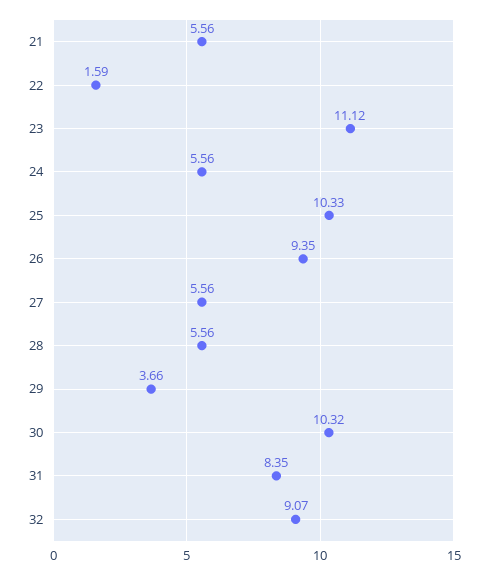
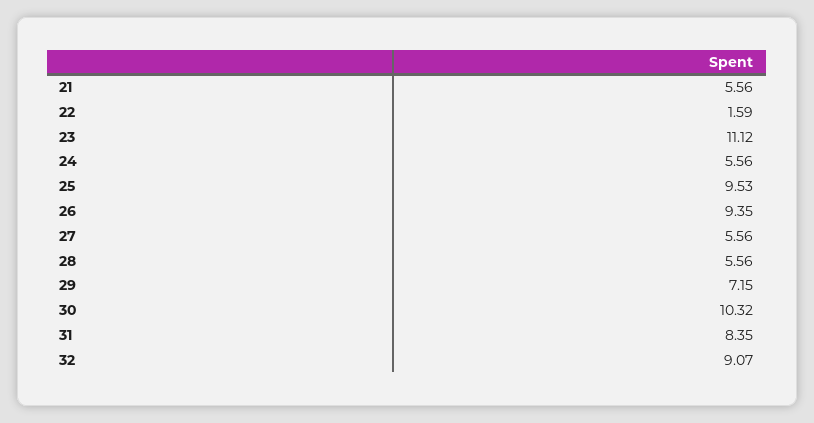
  {
    "21": 5.56,
    "22": 1.59,
    "23": 11.12,
    "24": 5.56,
-   "25": 10.33,
+   "25": 9.53,
    "26": 9.35,
    "27": 5.56,
    "28": 5.56,
-   "29": 3.66,
+   "29": 7.15,
    "30": 10.32,
    "31": 8.35,
    "32": 9.07
  }

